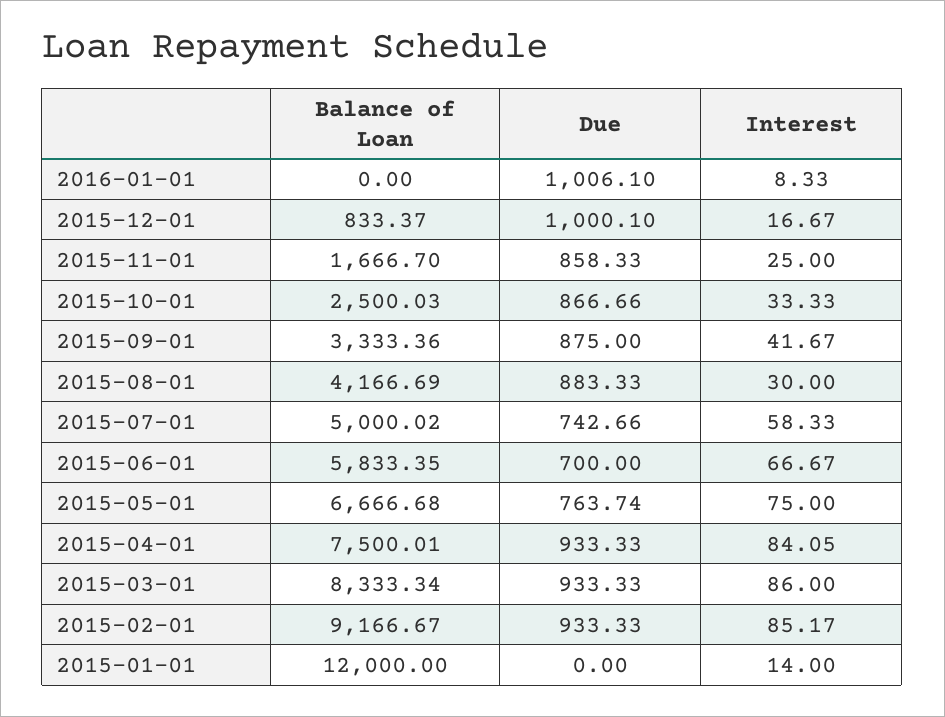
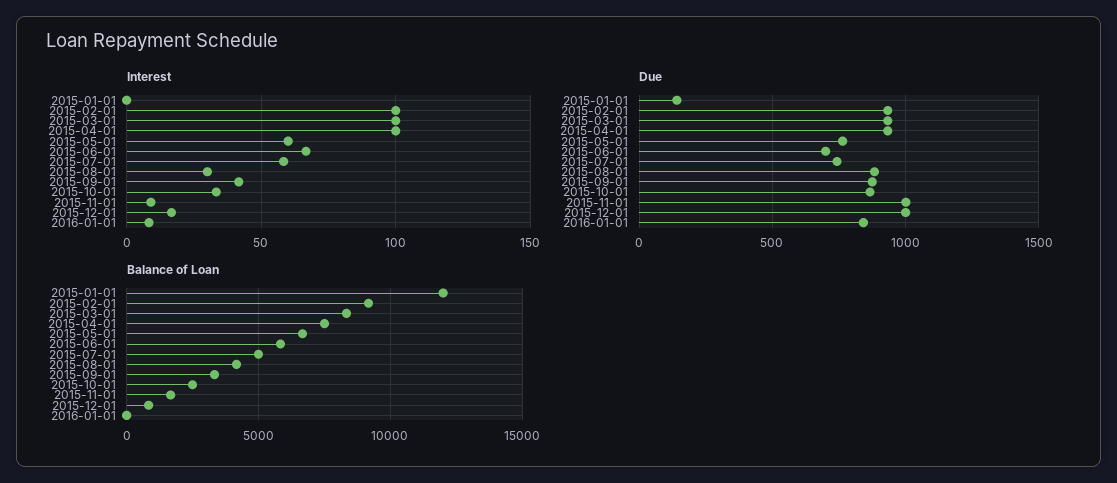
  {
    "Balance of Loan": {
      "2016-01-01": 0,
      "2015-12-01": 833.37,
      "2015-11-01": 1666.7,
      "2015-10-01": 2500.03,
      "2015-09-01": 3333.36,
      "2015-08-01": 4166.69,
      "2015-07-01": 5000.02,
      "2015-06-01": 5833.35,
      "2015-05-01": 6666.68,
      "2015-04-01": 7500.01,
      "2015-03-01": 8333.34,
      "2015-02-01": 9166.67,
      "2015-01-01": 12000
    },
    "Due": {
-     "2016-01-01": 1006.1,
+     "2016-01-01": 850,
      "2015-12-01": 1000.1,
-     "2015-11-01": 858.33,
+     "2015-11-01": 1000,
      "2015-10-01": 866.66,
      "2015-09-01": 875,
      "2015-08-01": 883.33,
      "2015-07-01": 742.66,
      "2015-06-01": 700,
      "2015-05-01": 763.74,
      "2015-04-01": 933.33,
      "2015-03-01": 933.33,
      "2015-02-01": 933.33,
-     "2015-01-01": 0
+     "2015-01-01": 150
    },
    "Interest": {
      "2016-01-01": 8.33,
      "2015-12-01": 16.67,
-     "2015-11-01": 25,
+     "2015-11-01": 10,
      "2015-10-01": 33.33,
      "2015-09-01": 41.67,
      "2015-08-01": 30,
      "2015-07-01": 58.33,
      "2015-06-01": 66.67,
-     "2015-05-01": 75,
+     "2015-05-01": 60,
-     "2015-04-01": 84.05,
+     "2015-04-01": 100,
-     "2015-03-01": 86,
+     "2015-03-01": 100,
-     "2015-02-01": 85.17,
+     "2015-02-01": 100,
-     "2015-01-01": 14
+     "2015-01-01": 0
    }
  }

